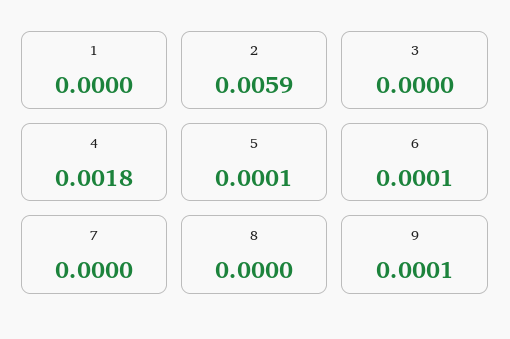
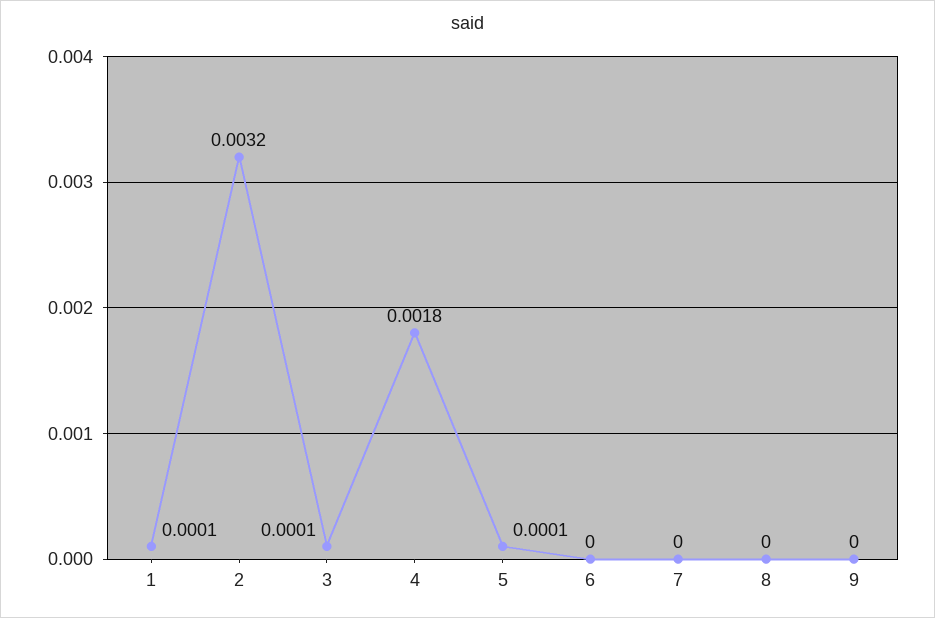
  {
-   "1": 0,
+   "1": 0.0001,
-   "2": 0.0059,
+   "2": 0.0032,
-   "3": 0,
+   "3": 0.0001,
    "4": 0.0018,
    "5": 0.0001,
-   "6": 0.0001,
+   "6": 0,
    "7": 0,
    "8": 0,
-   "9": 0.0001
+   "9": 0
  }

